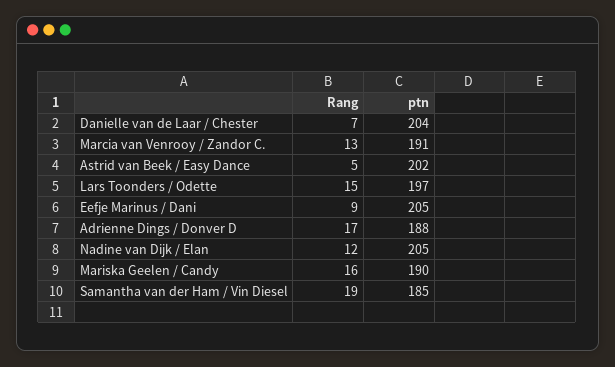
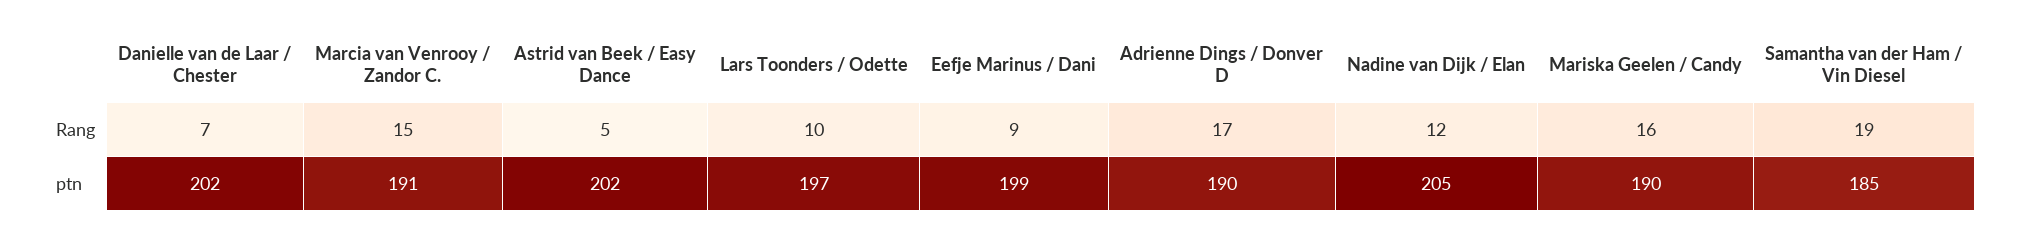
  {
    "Rang": {
      "Danielle van de Laar / Chester": 7,
-     "Marcia van Venrooy / Zandor C.": 13,
+     "Marcia van Venrooy / Zandor C.": 15,
      "Astrid van Beek / Easy Dance": 5,
-     "Lars Toonders / Odette": 15,
+     "Lars Toonders / Odette": 10,
      "Eefje Marinus / Dani": 9,
      "Adrienne Dings / Donver D": 17,
      "Nadine van Dijk / Elan": 12,
      "Mariska Geelen / Candy": 16,
      "Samantha van der Ham / Vin Diesel": 19
    },
    "ptn": {
-     "Danielle van de Laar / Chester": 204,
+     "Danielle van de Laar / Chester": 202,
      "Marcia van Venrooy / Zandor C.": 191,
      "Astrid van Beek / Easy Dance": 202,
      "Lars Toonders / Odette": 197,
-     "Eefje Marinus / Dani": 205,
+     "Eefje Marinus / Dani": 199,
-     "Adrienne Dings / Donver D": 188,
+     "Adrienne Dings / Donver D": 190,
      "Nadine van Dijk / Elan": 205,
      "Mariska Geelen / Candy": 190,
      "Samantha van der Ham / Vin Diesel": 185
    }
  }

